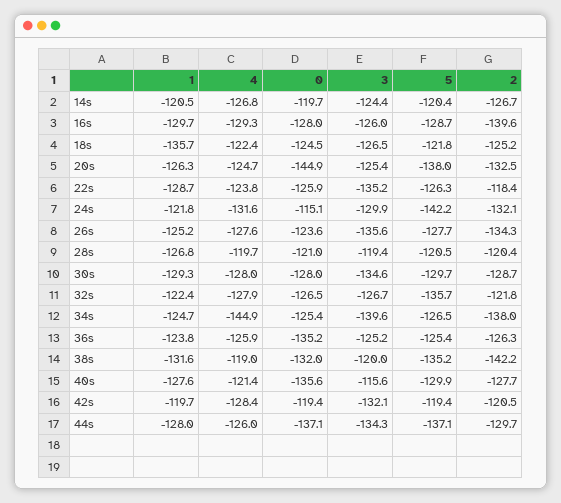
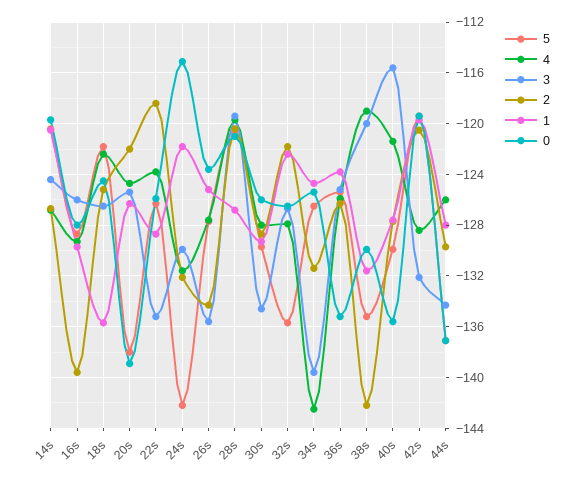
  {
    "1": {
      "14s": -120.5,
      "16s": -129.7,
      "18s": -135.7,
      "20s": -126.3,
      "22s": -128.7,
      "24s": -121.8,
      "26s": -125.2,
      "28s": -126.8,
      "30s": -129.3,
      "32s": -122.4,
      "34s": -124.7,
      "36s": -123.8,
      "38s": -131.6,
      "40s": -127.6,
      "42s": -119.7,
      "44s": -128
    },
    "4": {
      "14s": -126.8,
      "16s": -129.3,
      "18s": -122.4,
      "20s": -124.7,
      "22s": -123.8,
      "24s": -131.6,
      "26s": -127.6,
      "28s": -119.7,
      "30s": -128,
      "32s": -127.9,
-     "34s": -144.9,
+     "34s": -142.5,
      "36s": -125.9,
      "38s": -119,
      "40s": -121.4,
      "42s": -128.4,
      "44s": -126
    },
    "0": {
      "14s": -119.7,
      "16s": -128,
      "18s": -124.5,
-     "20s": -144.9,
+     "20s": -139,
      "22s": -125.9,
      "24s": -115.1,
      "26s": -123.6,
      "28s": -121,
-     "30s": -128,
+     "30s": -126,
      "32s": -126.5,
      "34s": -125.4,
      "36s": -135.2,
-     "38s": -132,
+     "38s": -130,
      "40s": -135.6,
      "42s": -119.4,
      "44s": -137.1
    },
    "3": {
      "14s": -124.4,
      "16s": -126,
      "18s": -126.5,
      "20s": -125.4,
      "22s": -135.2,
      "24s": -129.9,
      "26s": -135.6,
      "28s": -119.4,
      "30s": -134.6,
      "32s": -126.7,
      "34s": -139.6,
      "36s": -125.2,
      "38s": -120,
      "40s": -115.6,
      "42s": -132.1,
      "44s": -134.3
    },
    "5": {
      "14s": -120.4,
      "16s": -128.7,
      "18s": -121.8,
      "20s": -138,
      "22s": -126.3,
      "24s": -142.2,
      "26s": -127.7,
      "28s": -120.5,
      "30s": -129.7,
      "32s": -135.7,
      "34s": -126.5,
      "36s": -125.4,
      "38s": -135.2,
      "40s": -129.9,
      "42s": -119.4,
      "44s": -137.1
    },
    "2": {
      "14s": -126.7,
      "16s": -139.6,
      "18s": -125.2,
-     "20s": -132.5,
+     "20s": -122,
      "22s": -118.4,
      "24s": -132.1,
      "26s": -134.3,
      "28s": -120.4,
      "30s": -128.7,
      "32s": -121.8,
-     "34s": -138,
+     "34s": -131.5,
      "36s": -126.3,
      "38s": -142.2,
      "40s": -127.7,
      "42s": -120.5,
      "44s": -129.7
    }
  }

